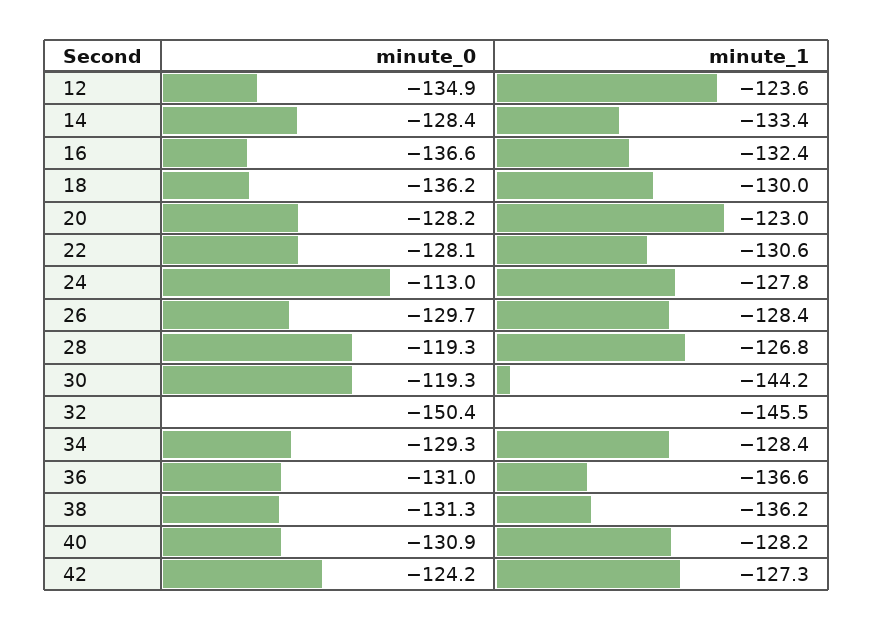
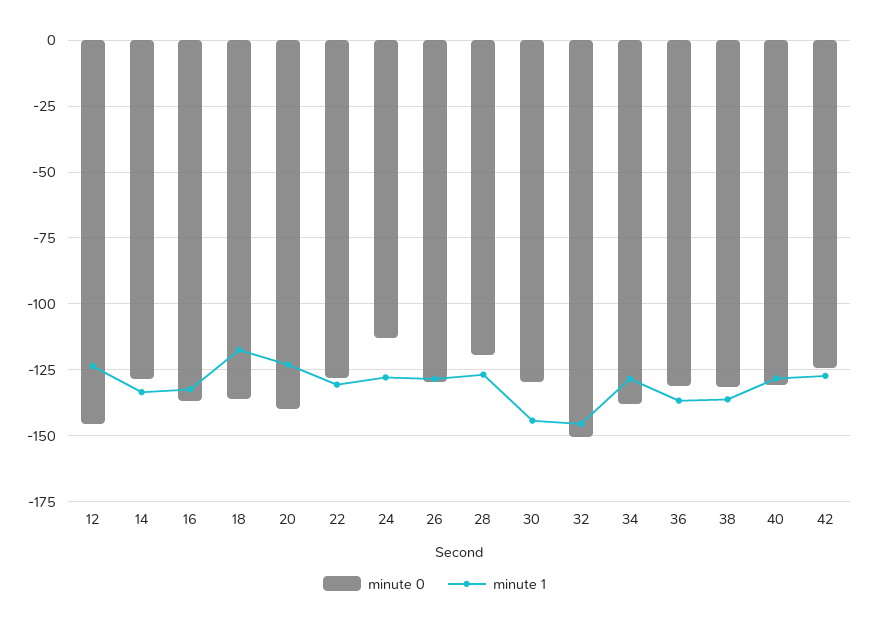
  {
    "minute_0": {
-     "12": -134.9,
+     "12": -145,
      "14": -128.4,
      "16": -136.6,
      "18": -136.2,
-     "20": -128.2,
+     "20": -140,
      "22": -128.1,
      "24": -113,
      "26": -129.7,
      "28": -119.3,
-     "30": -119.3,
+     "30": -130,
      "32": -150.4,
-     "34": -129.3,
+     "34": -137.5,
      "36": -131,
      "38": -131.3,
      "40": -130.9,
      "42": -124.2
    },
    "minute_1": {
      "12": -123.6,
      "14": -133.4,
      "16": -132.4,
-     "18": -130,
+     "18": -117.5,
      "20": -123,
      "22": -130.6,
      "24": -127.8,
      "26": -128.4,
      "28": -126.8,
      "30": -144.2,
      "32": -145.5,
      "34": -128.4,
      "36": -136.6,
      "38": -136.2,
      "40": -128.2,
      "42": -127.3
    }
  }

